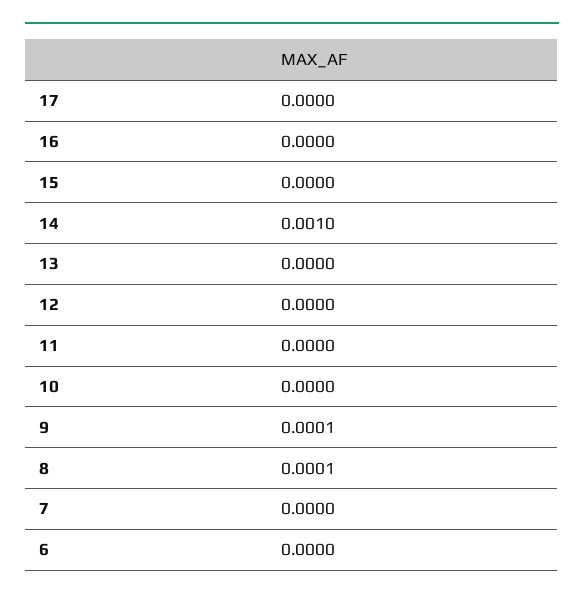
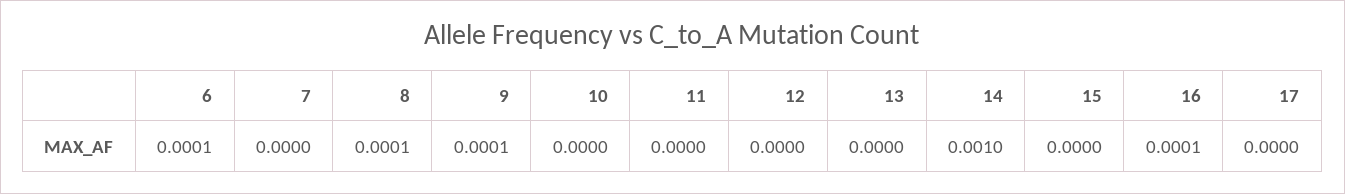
  {
    "17": 0,
-   "16": 0,
+   "16": 0.0001,
    "15": 0,
    "14": 0.001,
    "13": 0,
    "12": 0,
    "11": 0,
    "10": 0,
    "9": 0.0001,
    "8": 0.0001,
    "7": 0,
-   "6": 0
+   "6": 0.0001
  }

